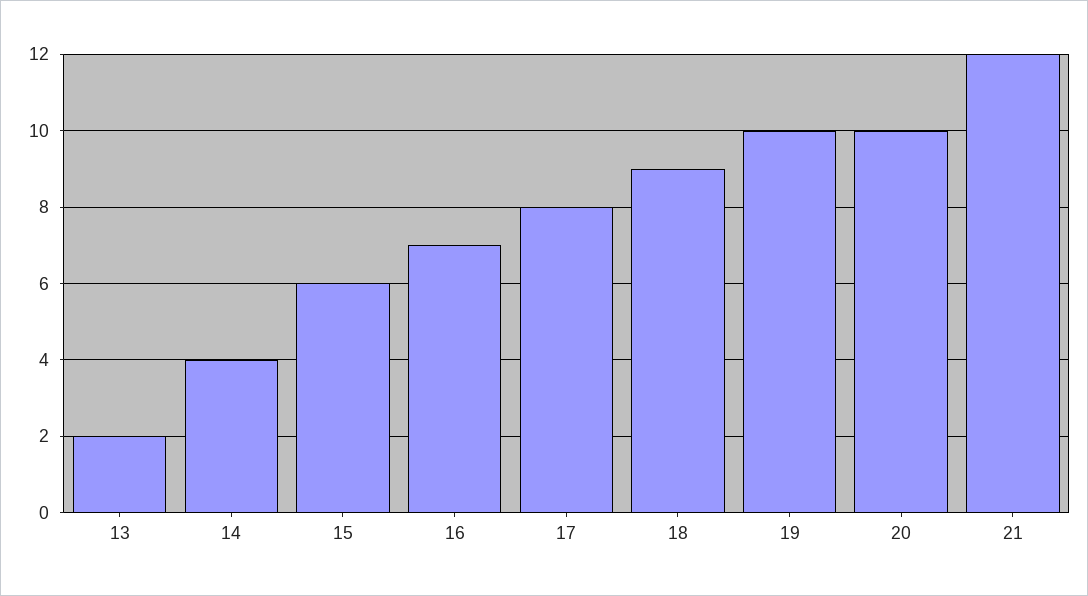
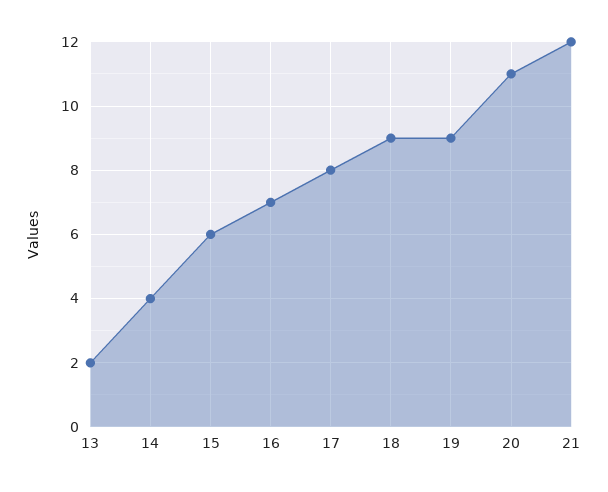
  {
    "13": 2,
    "14": 4,
    "15": 6,
    "16": 7,
    "17": 8,
    "18": 9,
-   "19": 10,
+   "19": 9,
-   "20": 10,
+   "20": 11,
    "21": 12
  }

